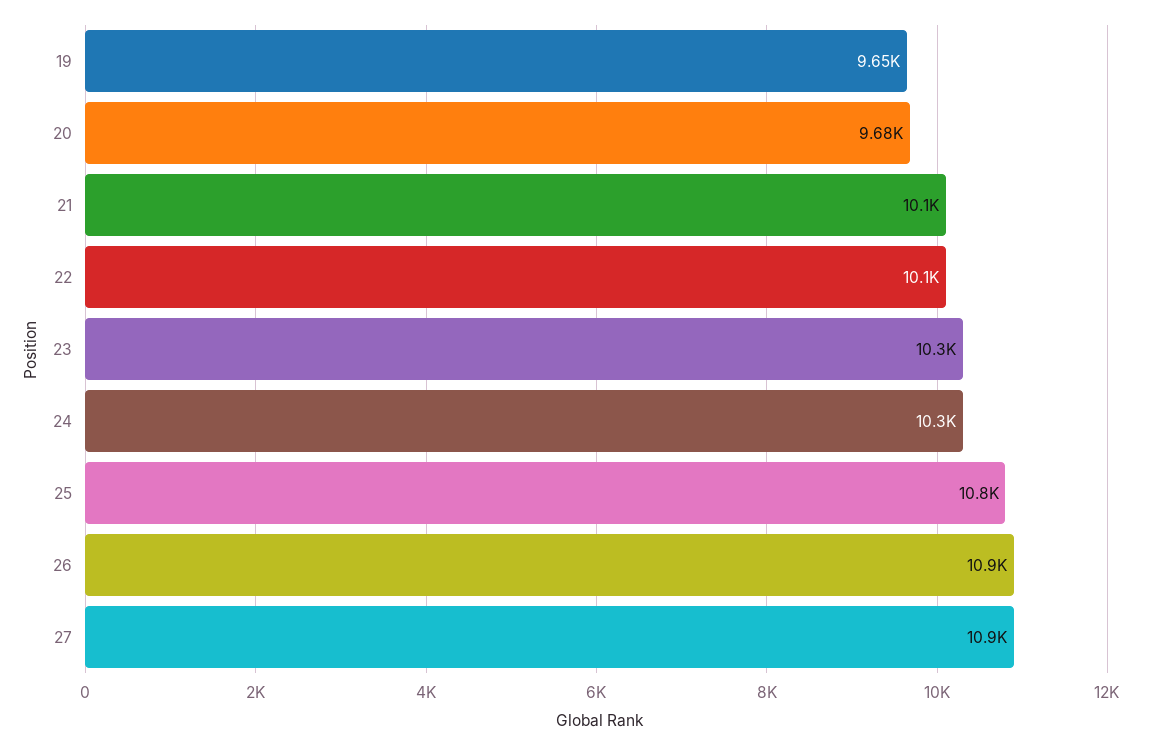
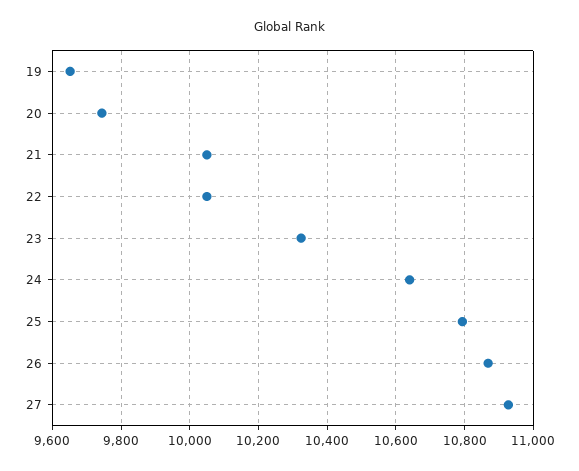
  {
    "19": 9650,
-   "20": 9680,
+   "20": 9740,
    "21": 10100,
    "22": 10100,
    "23": 10300,
-   "24": 10300,
+   "24": 10640,
    "25": 10800,
    "26": 10900,
    "27": 10900
  }

